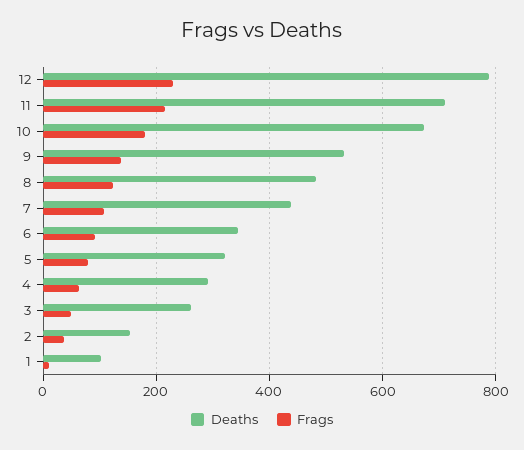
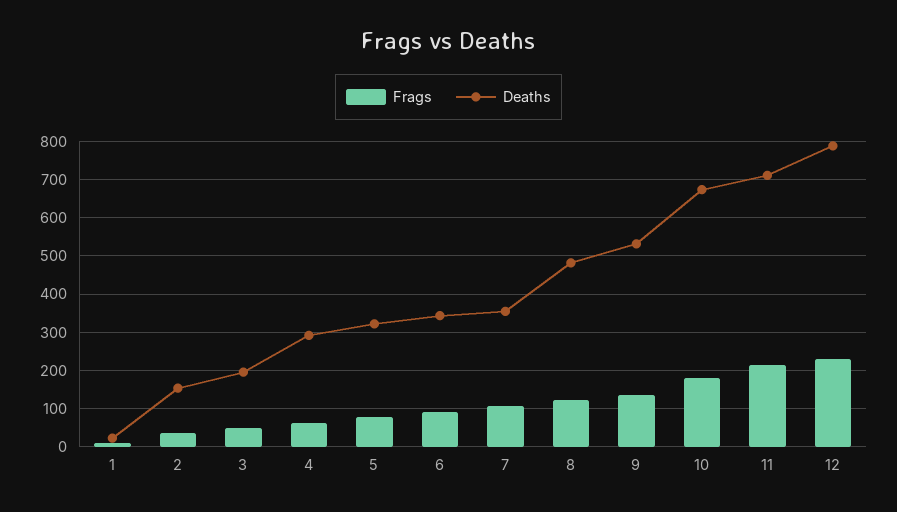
  {
    "Deaths": {
      "12": 780,
      "11": 720,
      "10": 680,
      "9": 540,
      "8": 480,
-     "7": 440,
+     "7": 360,
      "6": 340,
      "5": 320,
      "4": 300,
-     "3": 260,
+     "3": 200,
      "2": 160,
-     "1": 100
+     "1": 20
    },
    "Frags": {
      "12": 240,
      "11": 220,
      "10": 180,
      "9": 140,
      "8": 120,
      "7": 100,
      "6": 100,
      "5": 80,
      "4": 60,
      "3": 60,
      "2": 40,
      "1": 20
    }
  }

